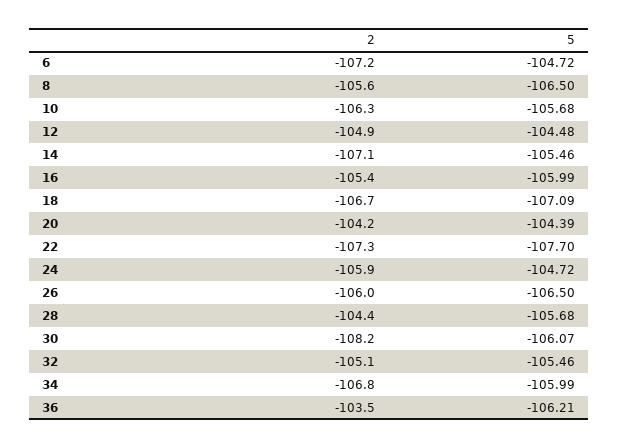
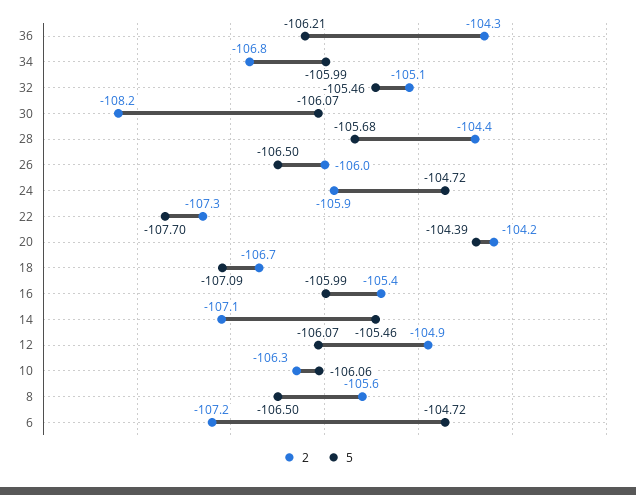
  {
    "2": {
      "6": -107.2,
      "8": -105.6,
      "10": -106.3,
      "12": -104.9,
      "14": -107.1,
      "16": -105.4,
      "18": -106.7,
      "20": -104.2,
      "22": -107.3,
      "24": -105.9,
      "26": -106,
      "28": -104.4,
      "30": -108.2,
      "32": -105.1,
      "34": -106.8,
-     "36": -103.5
+     "36": -104.3
    },
    "5": {
      "6": -104.72,
      "8": -106.5,
-     "10": -105.68,
+     "10": -106.06,
-     "12": -104.48,
+     "12": -106.07,
      "14": -105.46,
      "16": -105.99,
      "18": -107.09,
      "20": -104.39,
      "22": -107.7,
      "24": -104.72,
      "26": -106.5,
      "28": -105.68,
      "30": -106.07,
      "32": -105.46,
      "34": -105.99,
      "36": -106.21
    }
  }

